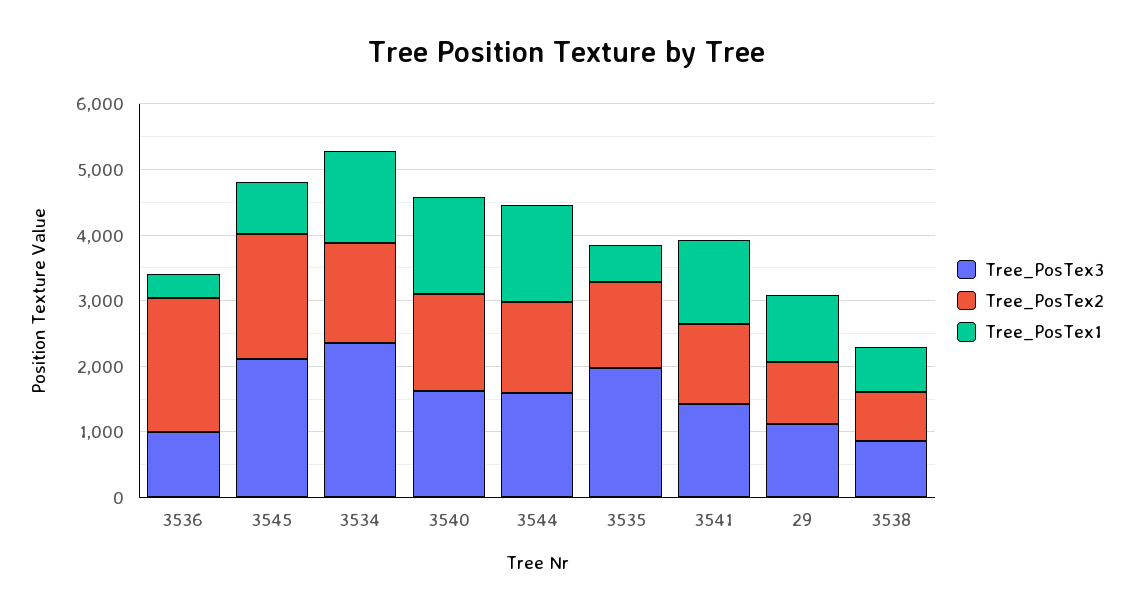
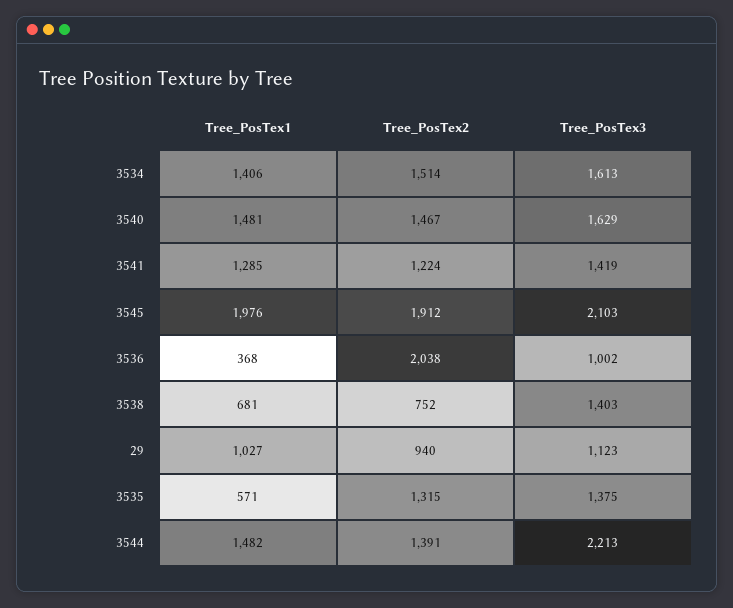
  {
    "Tree_PosTex3": {
      "3536": 1002,
      "3545": 2103,
-     "3534": 2400,
+     "3534": 1613,
      "3540": 1629,
-     "3544": 1600,
+     "3544": 2213,
-     "3535": 2000,
+     "3535": 1375,
      "3541": 1419,
      "29": 1123,
-     "3538": 800
+     "3538": 1403
    },
    "Tree_PosTex2": {
      "3536": 2038,
      "3545": 1912,
      "3534": 1514,
      "3540": 1467,
      "3544": 1391,
      "3535": 1315,
      "3541": 1224,
      "29": 940,
      "3538": 752
    },
    "Tree_PosTex1": {
      "3536": 368,
-     "3545": 800,
+     "3545": 1976,
      "3534": 1406,
      "3540": 1481,
      "3544": 1482,
      "3535": 571,
      "3541": 1285,
      "29": 1027,
      "3538": 681
    }
  }

